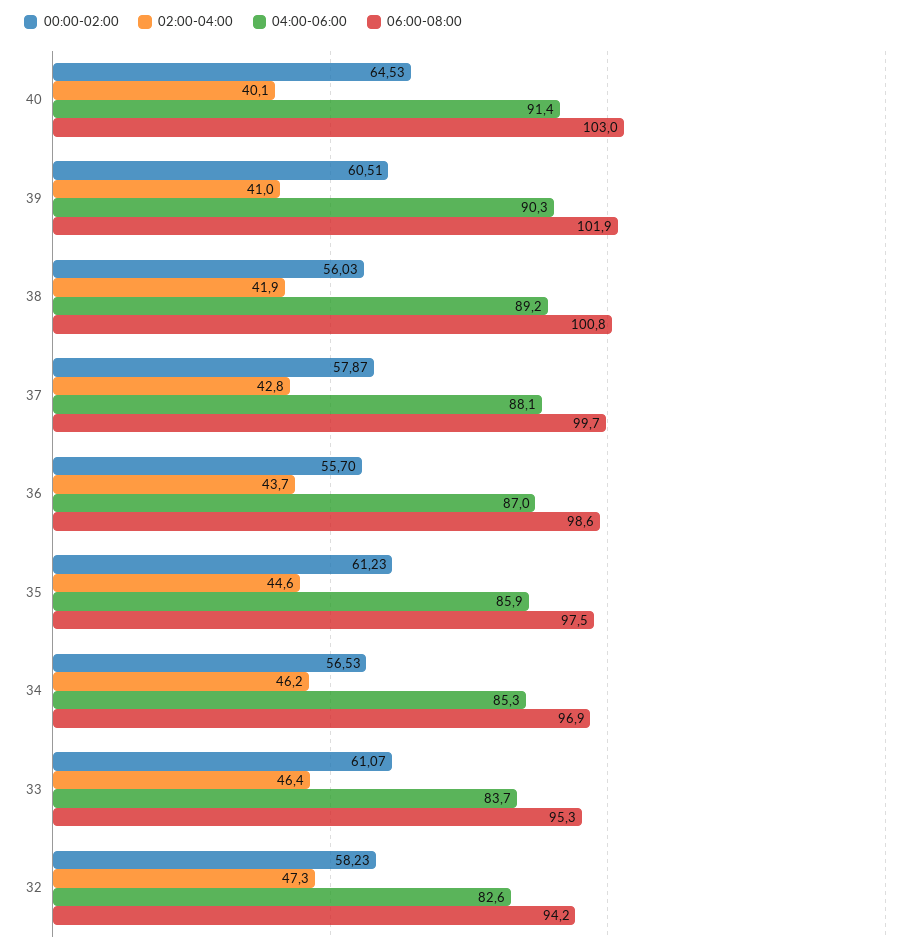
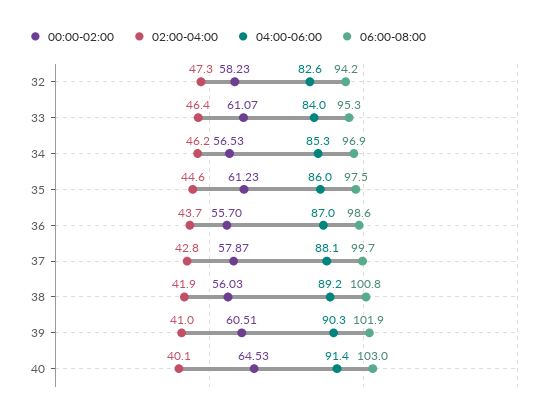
  {
    "00:00-02:00": {
      "40": 64.53,
      "39": 60.51,
      "38": 56.03,
      "37": 57.87,
      "36": 55.7,
      "35": 61.23,
      "34": 56.53,
      "33": 61.07,
      "32": 58.23
    },
    "02:00-04:00": {
      "40": 40.1,
      "39": 41,
      "38": 41.9,
      "37": 42.8,
      "36": 43.7,
      "35": 44.6,
      "34": 46.2,
      "33": 46.4,
      "32": 47.3
    },
    "04:00-06:00": {
      "40": 91.4,
      "39": 90.3,
      "38": 89.2,
      "37": 88.1,
      "36": 87,
-     "35": 85.9,
+     "35": 86,
      "34": 85.3,
-     "33": 83.7,
+     "33": 84,
      "32": 82.6
    },
    "06:00-08:00": {
      "40": 103,
      "39": 101.9,
      "38": 100.8,
      "37": 99.7,
      "36": 98.6,
      "35": 97.5,
      "34": 96.9,
      "33": 95.3,
      "32": 94.2
    }
  }

